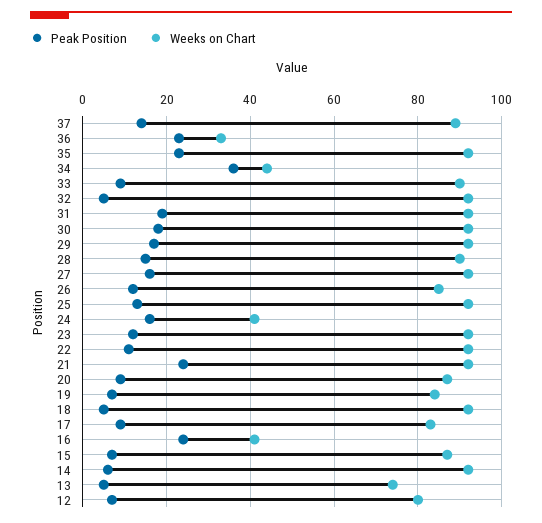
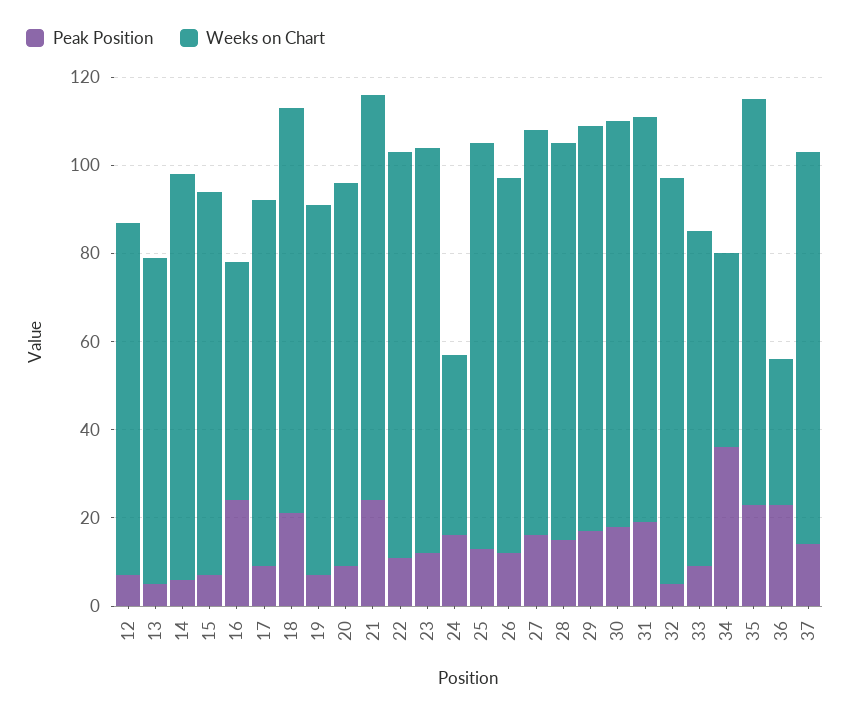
  {
    "Peak Position": {
      "37": 15,
      "36": 25,
      "35": 25,
      "34": 35,
      "33": 10,
      "32": 5,
      "31": 20,
      "30": 20,
      "29": 15,
      "28": 15,
      "27": 15,
      "26": 10,
      "25": 15,
      "24": 15,
      "23": 10,
      "22": 10,
      "21": 25,
      "20": 10,
      "19": 5,
-     "18": 5,
+     "18": 20,
      "17": 10,
      "16": 25,
      "15": 5,
      "14": 5,
      "13": 5,
      "12": 5
    },
    "Weeks on Chart": {
      "37": 90,
      "36": 35,
      "35": 90,
      "34": 45,
-     "33": 90,
+     "33": 75,
      "32": 90,
      "31": 90,
      "30": 90,
      "29": 90,
      "28": 90,
      "27": 90,
      "26": 85,
      "25": 90,
      "24": 40,
      "23": 90,
      "22": 90,
      "21": 90,
      "20": 85,
      "19": 85,
      "18": 90,
      "17": 85,
-     "16": 40,
+     "16": 55,
      "15": 85,
      "14": 90,
      "13": 75,
      "12": 80
    }
  }

